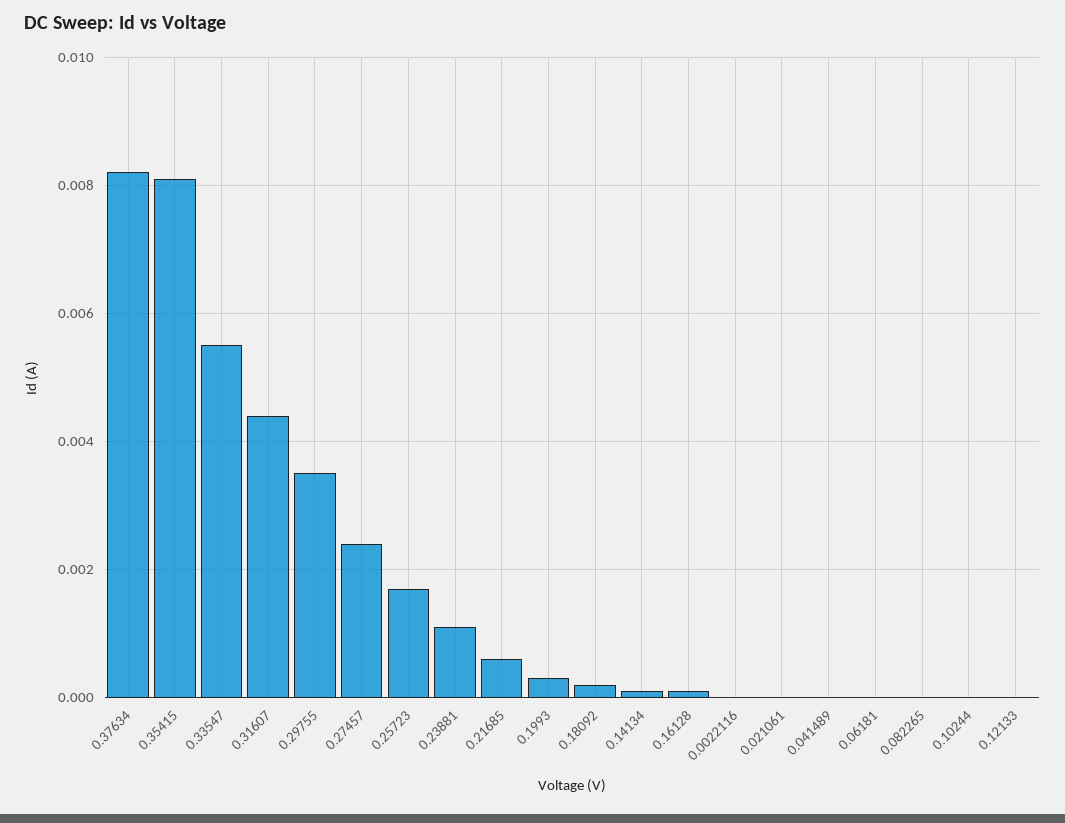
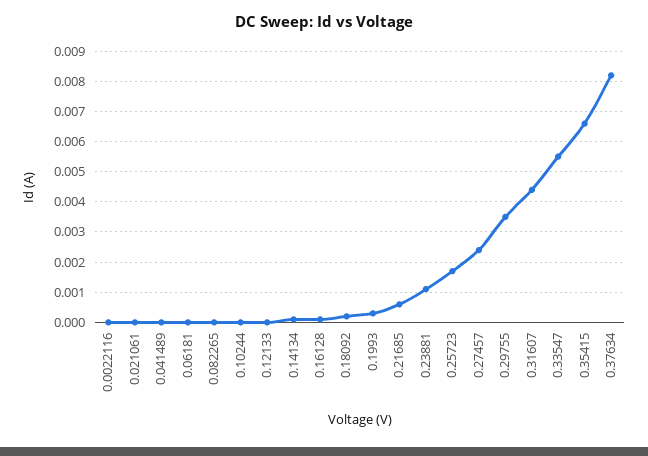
  {
    "0.37634": 0.008,
-   "0.35415": 0.008,
+   "0.35415": 0.0065,
    "0.33547": 0.0055,
    "0.31607": 0.0045,
    "0.29755": 0.0035,
    "0.27457": 0.0025,
    "0.25723": 0.0015,
    "0.23881": 0.001,
    "0.21685": 0.0005,
    "0.1993": 0.0005,
    "0.18092": 0,
    "0.14134": 0,
    "0.16128": 0,
    "0.0022116": 0,
    "0.021061": 0,
    "0.041489": 0,
    "0.06181": 0,
    "0.082265": 0,
    "0.10244": 0,
    "0.12133": 0
  }

